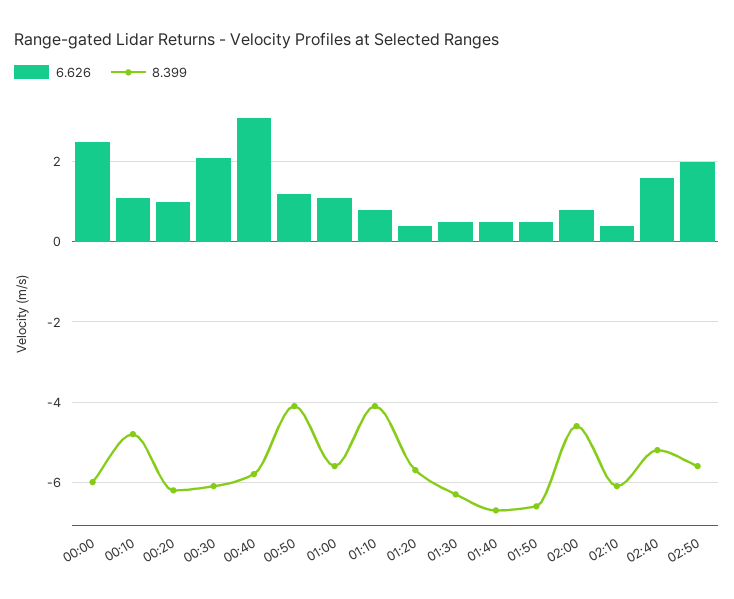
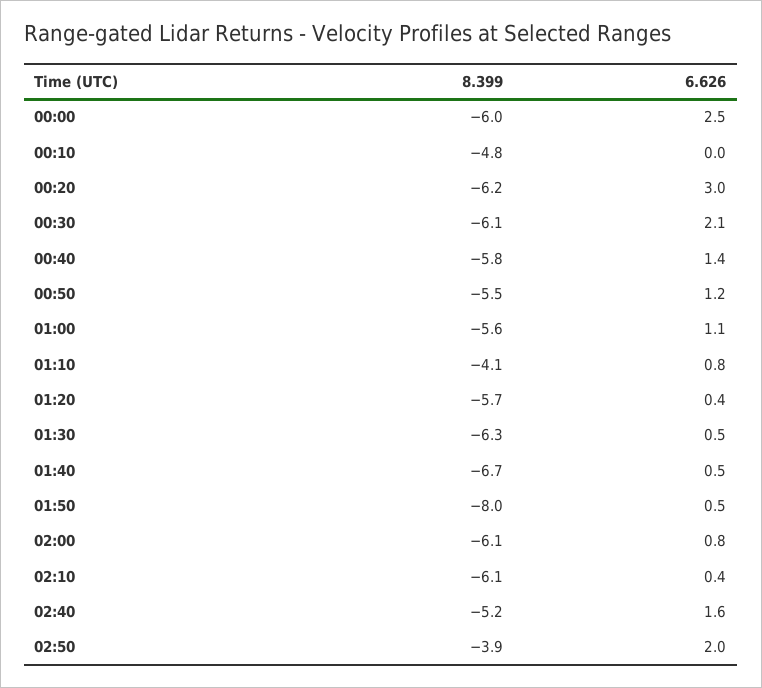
  {
    "6.626": {
      "00:00": 2.5,
-     "00:10": 1,
+     "00:10": 0,
-     "00:20": 1,
+     "00:20": 3,
      "00:30": 2.1,
-     "00:40": 3,
+     "00:40": 1.4,
      "00:50": 1.2,
      "01:00": 1.1,
      "01:10": 0.8,
      "01:20": 0.4,
      "01:30": 0.5,
      "01:40": 0.5,
      "01:50": 0.5,
      "02:00": 0.8,
      "02:10": 0.4,
      "02:40": 1.6,
      "02:50": 2
    },
    "8.399": {
      "00:00": -6,
      "00:10": -4.8,
      "00:20": -6.2,
      "00:30": -6.1,
      "00:40": -5.8,
-     "00:50": -4,
+     "00:50": -5.5,
      "01:00": -5.6,
      "01:10": -4.1,
      "01:20": -5.7,
      "01:30": -6.3,
      "01:40": -6.7,
-     "01:50": -6.5,
+     "01:50": -8,
-     "02:00": -4.5,
+     "02:00": -6.1,
      "02:10": -6.1,
      "02:40": -5.2,
-     "02:50": -5.5
+     "02:50": -3.9
    }
  }

